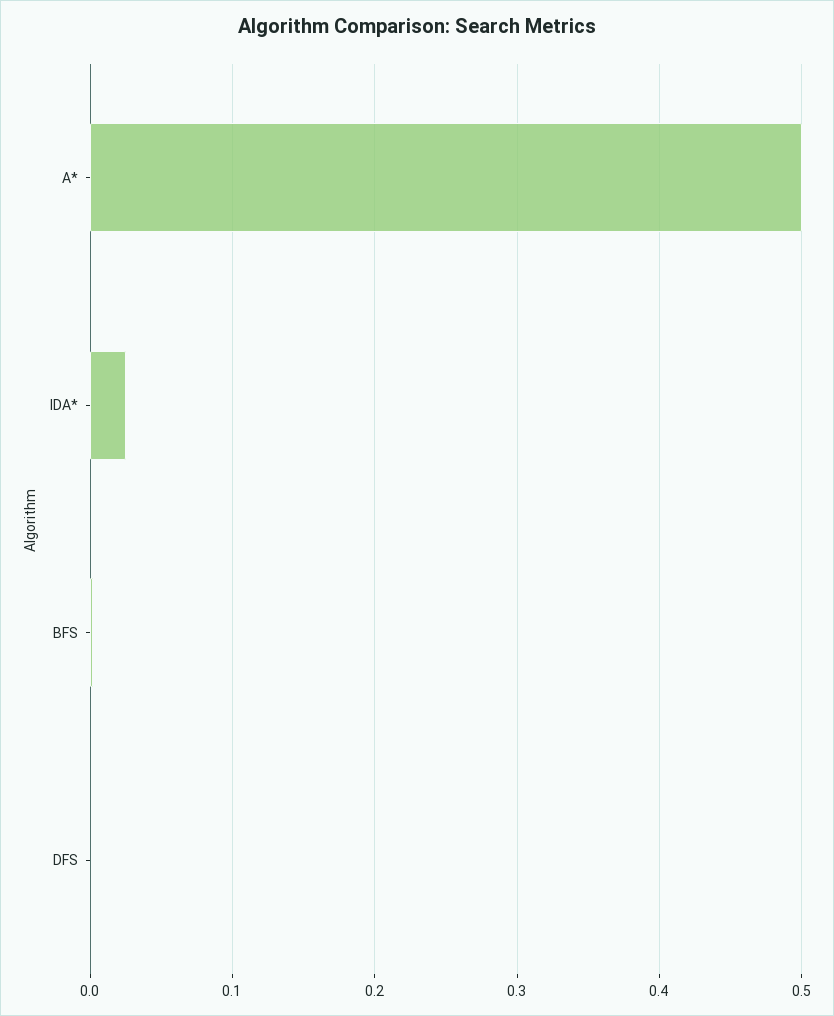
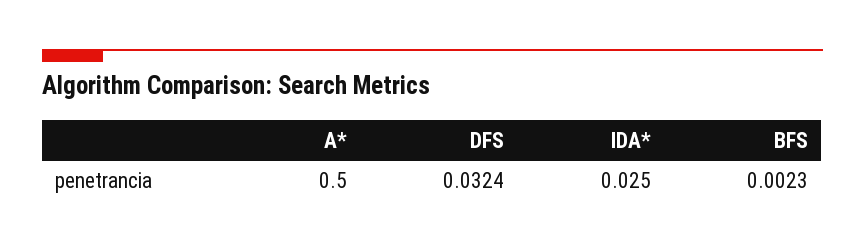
  {
    "A*": 0.5,
    "IDA*": 0.025,
    "BFS": 0.0023,
-   "DFS": 0
+   "DFS": 0.0324
  }

